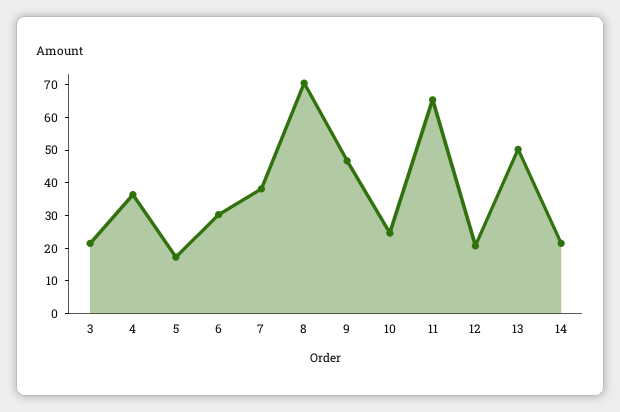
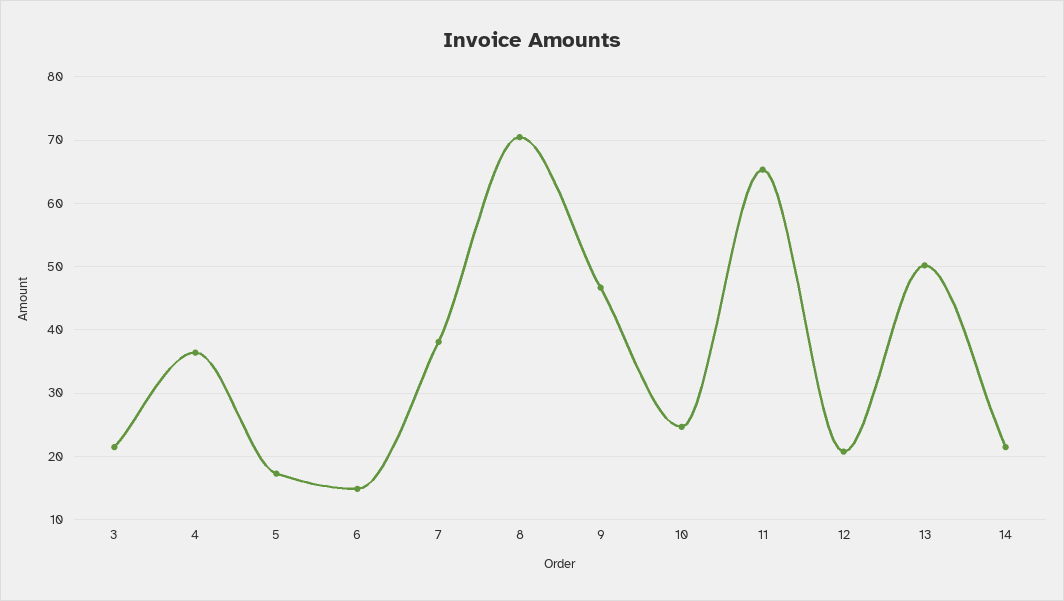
  {
    "3": 21,
    "4": 36,
    "5": 17,
-   "6": 30,
+   "6": 15,
    "7": 38,
    "8": 70,
    "9": 47,
    "10": 25,
    "11": 65,
    "12": 21,
    "13": 50,
    "14": 21
  }

